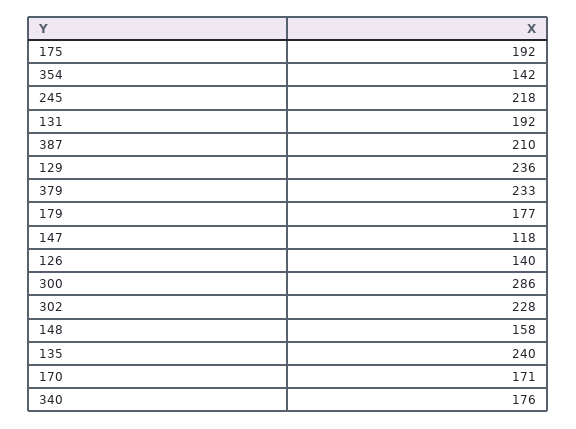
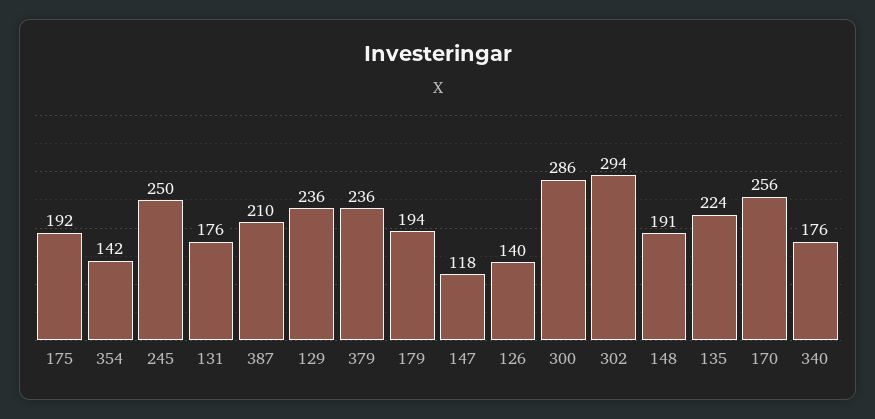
  {
    "175": 192,
    "354": 142,
-   "245": 218,
+   "245": 250,
-   "131": 192,
+   "131": 176,
    "387": 210,
    "129": 236,
-   "379": 233,
+   "379": 236,
-   "179": 177,
+   "179": 194,
    "147": 118,
    "126": 140,
    "300": 286,
-   "302": 228,
+   "302": 294,
-   "148": 158,
+   "148": 191,
-   "135": 240,
+   "135": 224,
-   "170": 171,
+   "170": 256,
    "340": 176
  }

